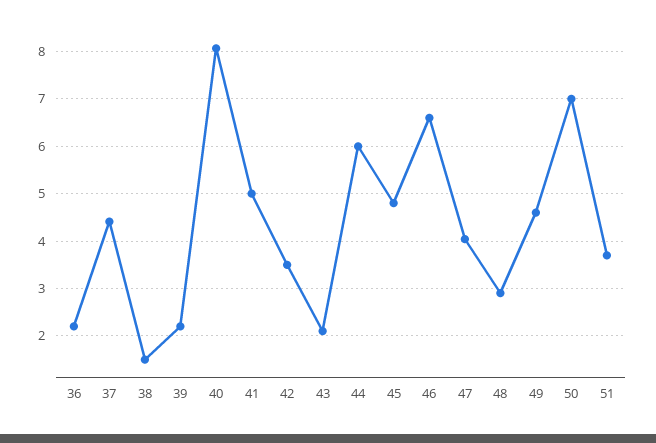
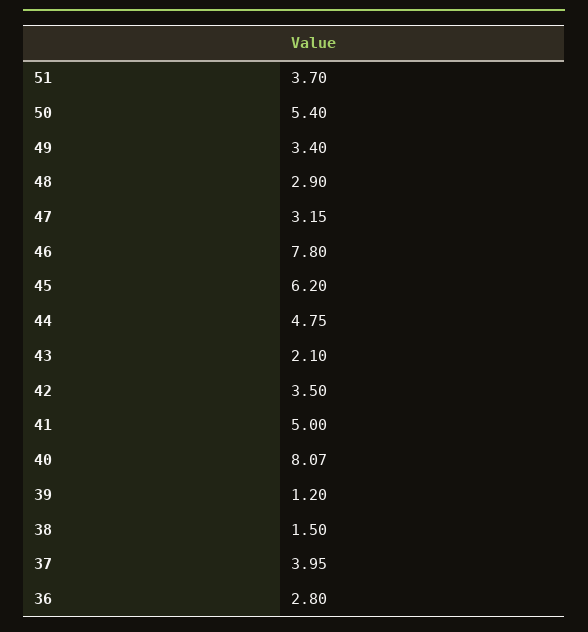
  {
-   "36": 2.2,
+   "36": 2.8,
-   "37": 4.4,
+   "37": 3.95,
    "38": 1.5,
-   "39": 2.2,
+   "39": 1.2,
    "40": 8.07,
    "41": 5,
    "42": 3.5,
    "43": 2.1,
-   "44": 6,
+   "44": 4.75,
-   "45": 4.8,
+   "45": 6.2,
-   "46": 6.6,
+   "46": 7.8,
-   "47": 4,
+   "47": 3.15,
    "48": 2.9,
-   "49": 4.6,
+   "49": 3.4,
-   "50": 7,
+   "50": 5.4,
    "51": 3.7
  }

